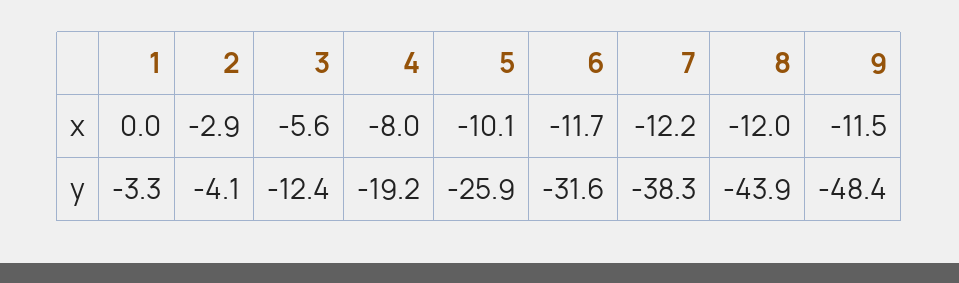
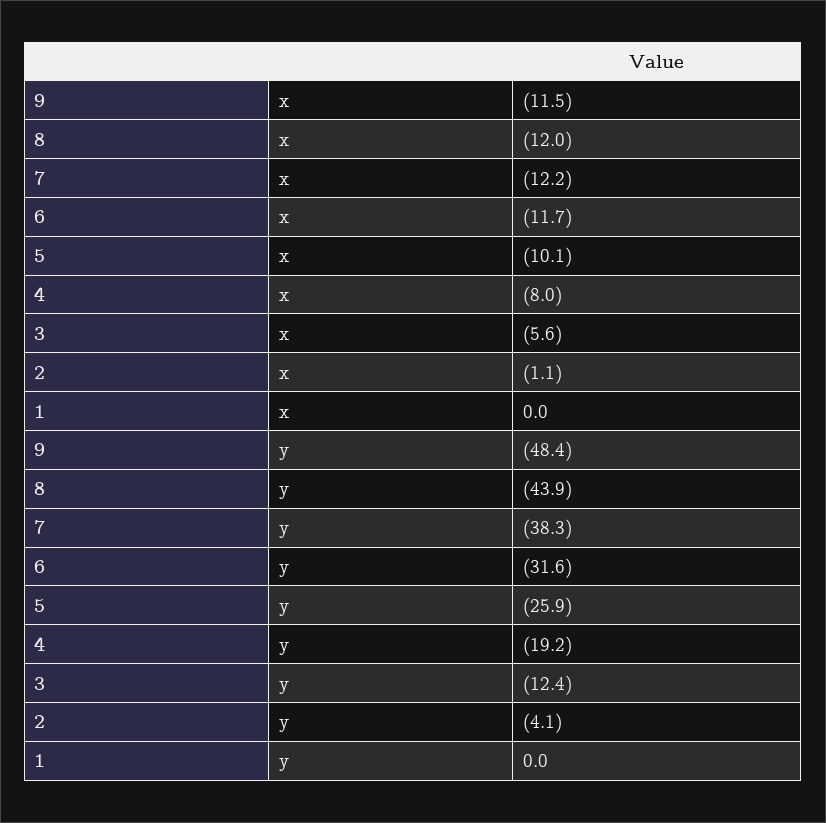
  {
    "1": {
      "x": 0,
-     "y": -3.3
+     "y": 0
    },
    "2": {
-     "x": -2.9,
+     "x": -1.1,
      "y": -4.1
    },
    "3": {
      "x": -5.6,
      "y": -12.4
    },
    "4": {
      "x": -8,
      "y": -19.2
    },
    "5": {
      "x": -10.1,
      "y": -25.9
    },
    "6": {
      "x": -11.7,
      "y": -31.6
    },
    "7": {
      "x": -12.2,
      "y": -38.3
    },
    "8": {
      "x": -12,
      "y": -43.9
    },
    "9": {
      "x": -11.5,
      "y": -48.4
    }
  }

